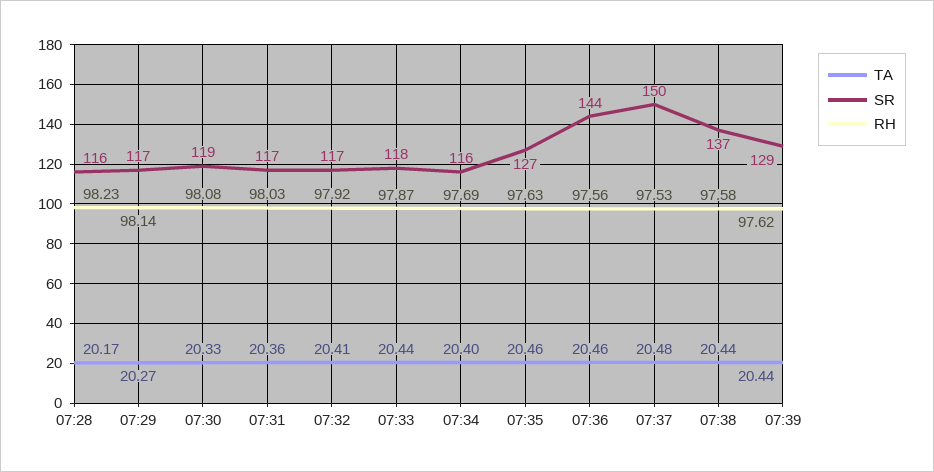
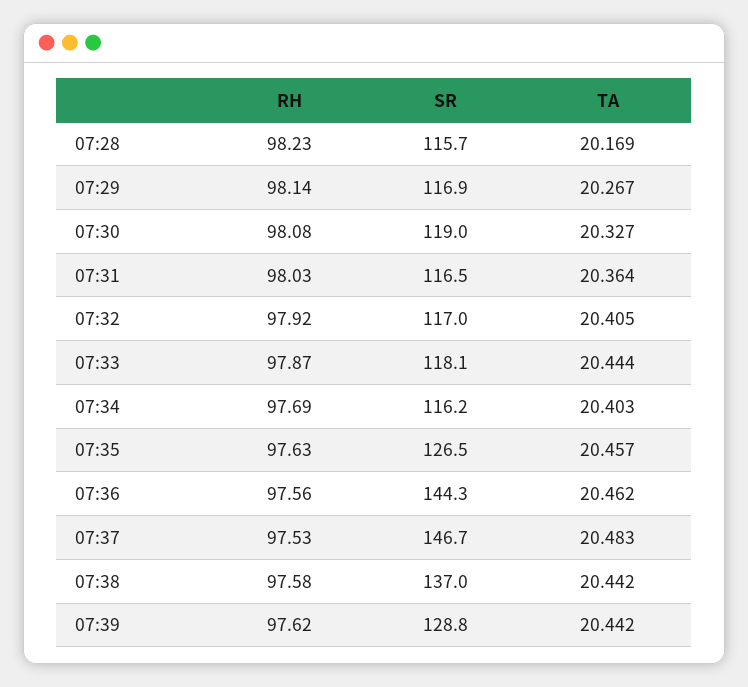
  {
    "TA": {
      "07:28": 20.169,
      "07:29": 20.267,
      "07:30": 20.327,
      "07:31": 20.364,
      "07:32": 20.405,
      "07:33": 20.444,
      "07:34": 20.403,
      "07:35": 20.457,
      "07:36": 20.462,
      "07:37": 20.483,
      "07:38": 20.442,
      "07:39": 20.442
    },
    "SR": {
      "07:28": 115.7,
      "07:29": 116.9,
      "07:30": 119,
      "07:31": 116.5,
      "07:32": 117,
      "07:33": 118.1,
      "07:34": 116.2,
      "07:35": 126.5,
      "07:36": 144.3,
-     "07:37": 150,
+     "07:37": 146.7,
      "07:38": 137,
      "07:39": 128.8
    },
    "RH": {
      "07:28": 98.23,
      "07:29": 98.14,
      "07:30": 98.08,
      "07:31": 98.03,
      "07:32": 97.92,
      "07:33": 97.87,
      "07:34": 97.69,
      "07:35": 97.63,
      "07:36": 97.56,
      "07:37": 97.53,
      "07:38": 97.58,
      "07:39": 97.62
    }
  }

